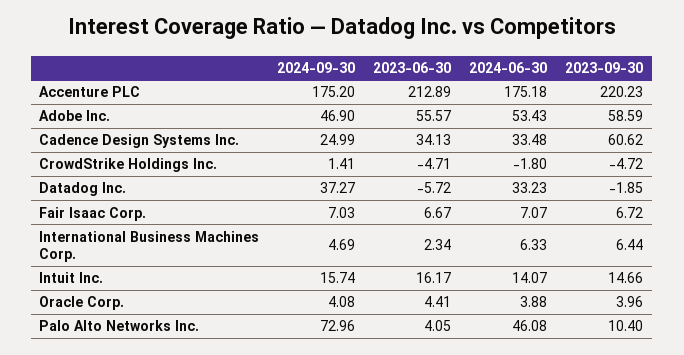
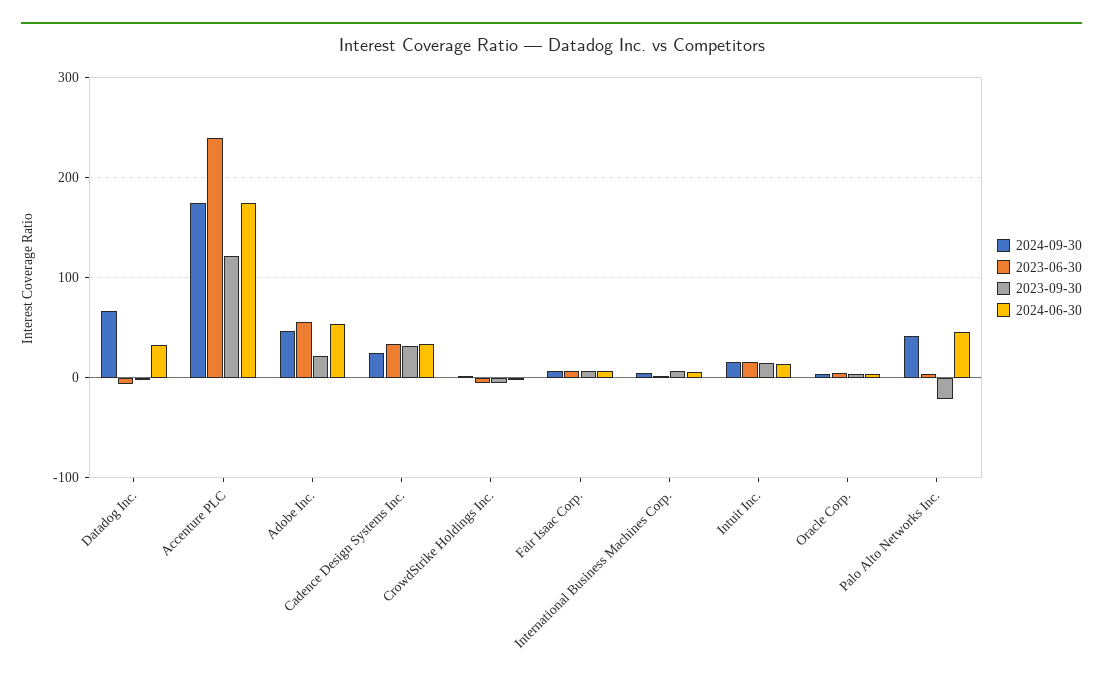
  {
    "2024-09-30": {
      "Accenture PLC": 175.2,
      "Adobe Inc.": 46.9,
      "Cadence Design Systems Inc.": 24.99,
      "CrowdStrike Holdings Inc.": 1.41,
-     "Datadog Inc.": 37.27,
+     "Datadog Inc.": 70,
      "Fair Isaac Corp.": 7.03,
      "International Business Machines Corp.": 4.69,
      "Intuit Inc.": 15.74,
      "Oracle Corp.": 4.08,
-     "Palo Alto Networks Inc.": 72.96
+     "Palo Alto Networks Inc.": 40
    },
    "2023-06-30": {
-     "Accenture PLC": 212.89,
+     "Accenture PLC": 240,
      "Adobe Inc.": 55.57,
      "Cadence Design Systems Inc.": 34.13,
      "CrowdStrike Holdings Inc.": -4.71,
      "Datadog Inc.": -5.72,
      "Fair Isaac Corp.": 6.67,
      "International Business Machines Corp.": 2.34,
      "Intuit Inc.": 16.17,
      "Oracle Corp.": 4.41,
      "Palo Alto Networks Inc.": 4.05
    },
    "2024-06-30": {
      "Accenture PLC": 175.18,
      "Adobe Inc.": 53.43,
      "Cadence Design Systems Inc.": 33.48,
      "CrowdStrike Holdings Inc.": -1.8,
      "Datadog Inc.": 33.23,
      "Fair Isaac Corp.": 7.07,
      "International Business Machines Corp.": 6.33,
      "Intuit Inc.": 14.07,
      "Oracle Corp.": 3.88,
      "Palo Alto Networks Inc.": 46.08
    },
    "2023-09-30": {
-     "Accenture PLC": 220.23,
+     "Accenture PLC": 120,
-     "Adobe Inc.": 58.59,
+     "Adobe Inc.": 20,
-     "Cadence Design Systems Inc.": 60.62,
+     "Cadence Design Systems Inc.": 30,
      "CrowdStrike Holdings Inc.": -4.72,
      "Datadog Inc.": -1.85,
      "Fair Isaac Corp.": 6.72,
      "International Business Machines Corp.": 6.44,
      "Intuit Inc.": 14.66,
      "Oracle Corp.": 3.96,
-     "Palo Alto Networks Inc.": 10.4
+     "Palo Alto Networks Inc.": -20
    }
  }

